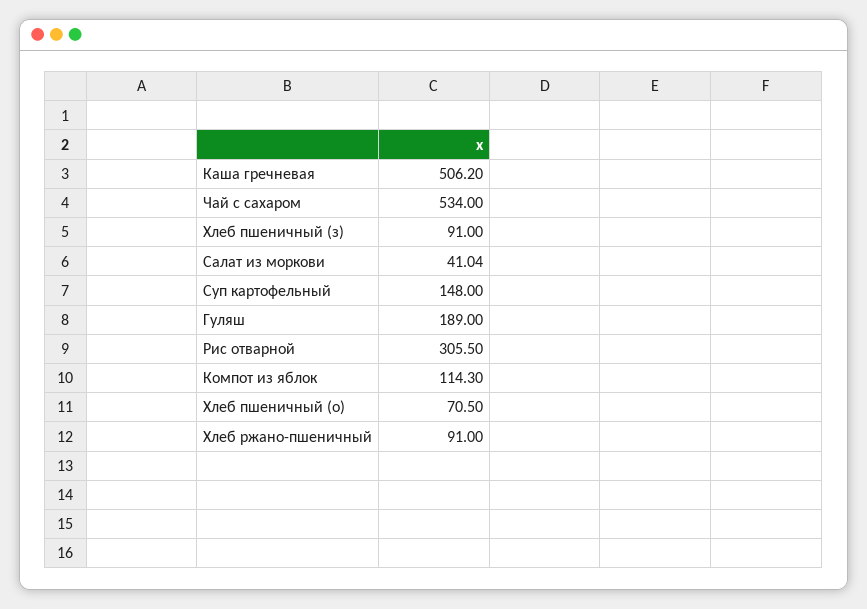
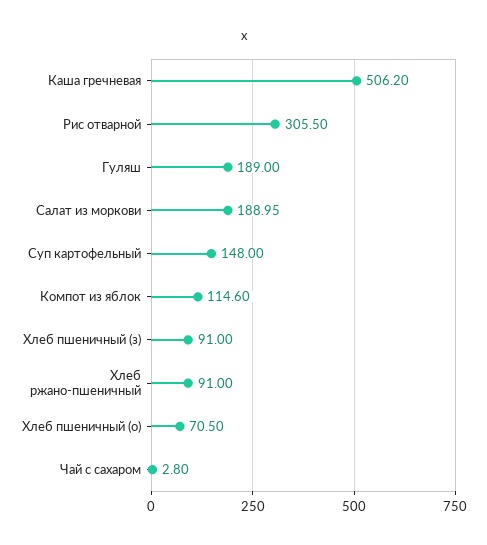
  {
    "Каша гречневая": 506.2,
-   "Чай с сахаром": 534,
+   "Чай с сахаром": 2.8,
    "Хлеб пшеничный (з)": 91,
-   "Салат из моркови": 41.04,
+   "Салат из моркови": 188.95,
    "Суп картофельный": 148,
    "Гуляш": 189,
    "Рис отварной": 305.5,
-   "Компот из яблок": 114.3,
+   "Компот из яблок": 114.6,
    "Хлеб пшеничный (о)": 70.5,
    "Хлеб ржано-пшеничный": 91
  }

